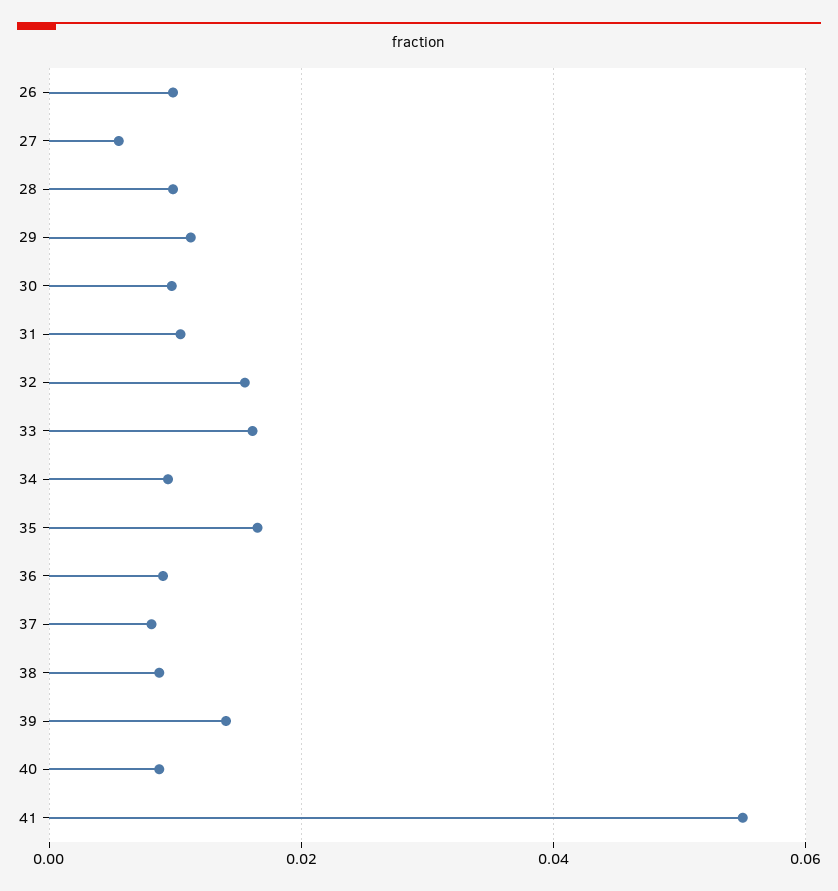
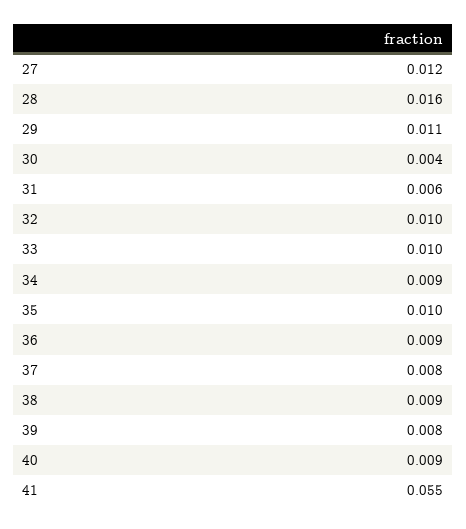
  {
-   "26": 0.01,
-   "27": 0.006,
+   "27": 0.012,
-   "28": 0.01,
+   "28": 0.016,
    "29": 0.011,
-   "30": 0.01,
+   "30": 0.004,
-   "31": 0.01,
+   "31": 0.006,
-   "32": 0.016,
+   "32": 0.01,
-   "33": 0.016,
+   "33": 0.01,
    "34": 0.009,
-   "35": 0.016,
+   "35": 0.01,
    "36": 0.009,
    "37": 0.008,
    "38": 0.009,
-   "39": 0.014,
+   "39": 0.008,
    "40": 0.009,
    "41": 0.055
  }

